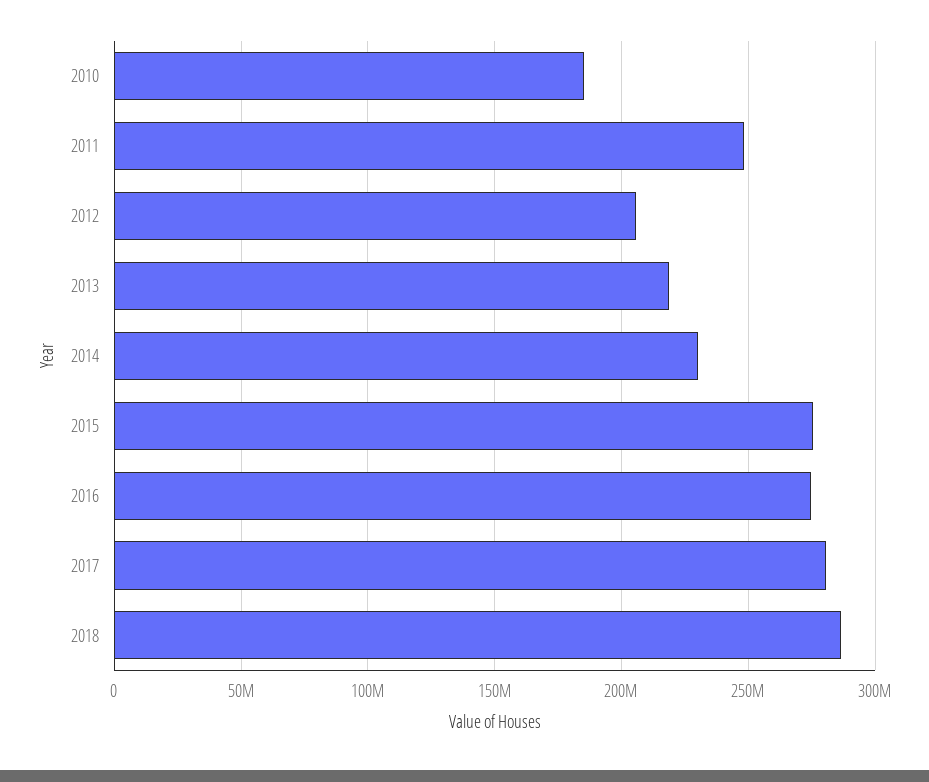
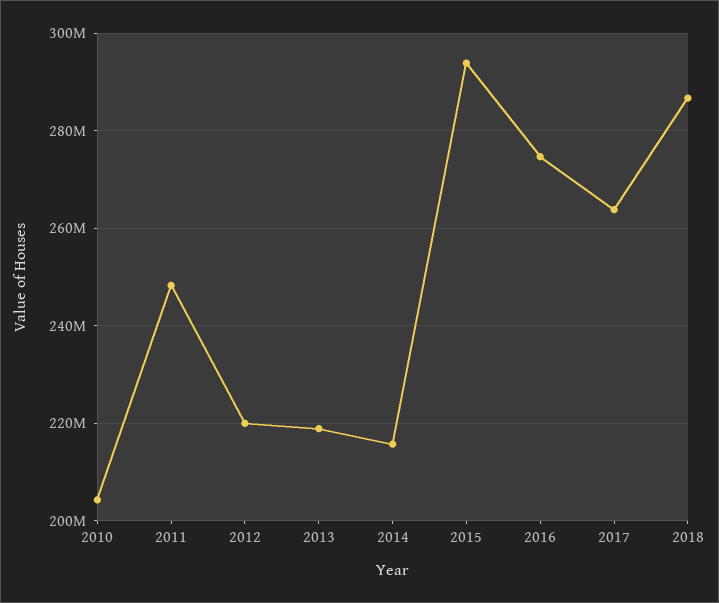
  {
-   "2010": 185000000,
+   "2010": 204000000,
    "2011": 248000000,
-   "2012": 205000000,
+   "2012": 220000000,
    "2013": 218000000,
-   "2014": 230000000,
+   "2014": 216000000,
-   "2015": 275000000,
+   "2015": 294000000,
    "2016": 274000000,
-   "2017": 280000000,
+   "2017": 264000000,
    "2018": 286000000
  }

